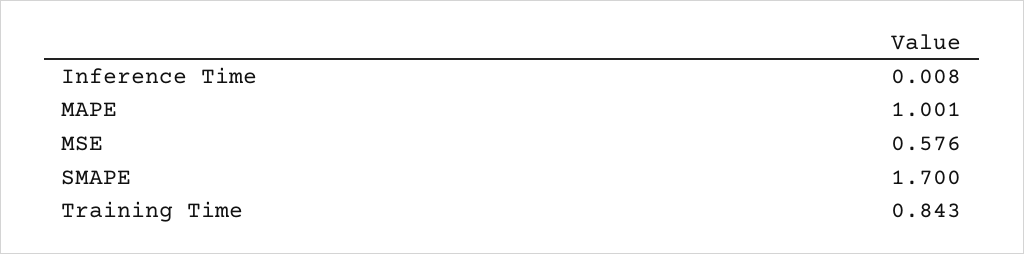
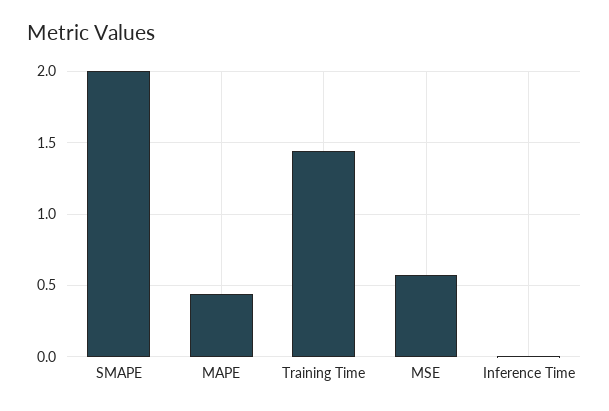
  {
    "Inference Time": 0.008,
-   "MAPE": 1.001,
+   "MAPE": 0.45,
    "MSE": 0.576,
-   "SMAPE": 1.7,
+   "SMAPE": 2,
-   "Training Time": 0.843
+   "Training Time": 1.45
  }

